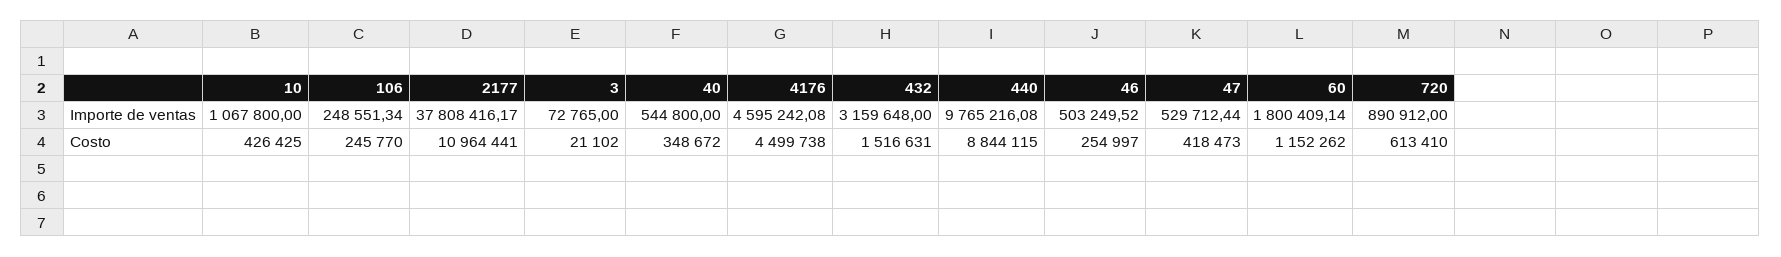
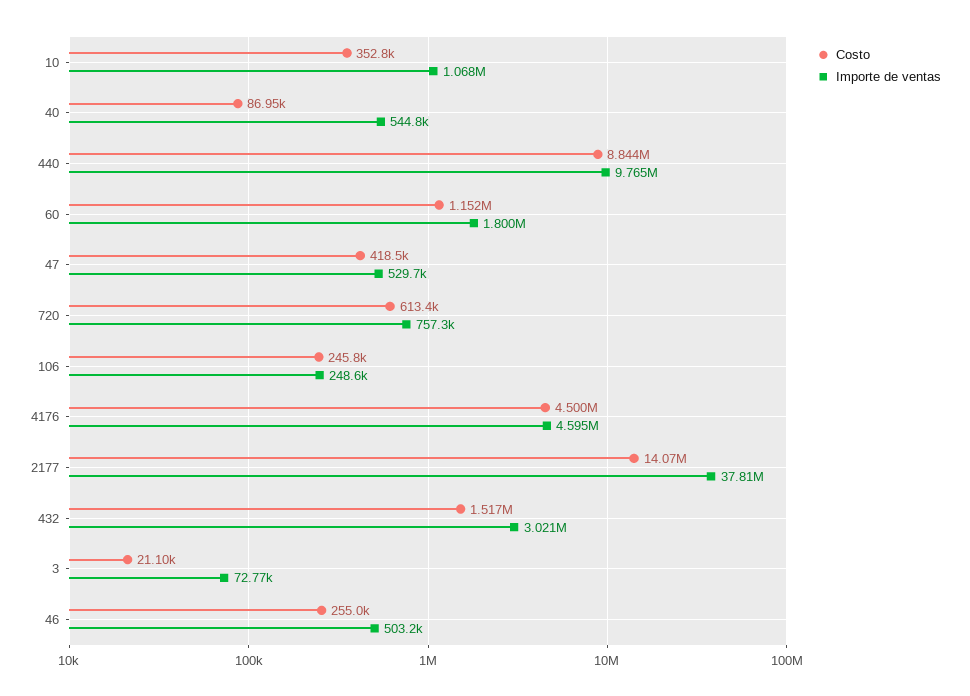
  {
    "Importe de ventas": {
      "10": 1067800,
      "106": 248551.34,
      "2177": 37808416.17,
      "3": 72765,
      "40": 544800,
      "4176": 4595242.08,
-     "432": 3159648,
+     "432": 3021000,
      "440": 9765216.08,
      "46": 503249.52,
      "47": 529712.44,
      "60": 1800409.14,
-     "720": 890912
+     "720": 757300
    },
    "Costo": {
-     "10": 426425,
+     "10": 352800,
      "106": 245770,
-     "2177": 10964441,
+     "2177": 14070000,
      "3": 21102,
-     "40": 348672,
+     "40": 86950,
      "4176": 4499738,
      "432": 1516631,
      "440": 8844115,
      "46": 254997,
      "47": 418473,
      "60": 1152262,
      "720": 613410
    }
  }

